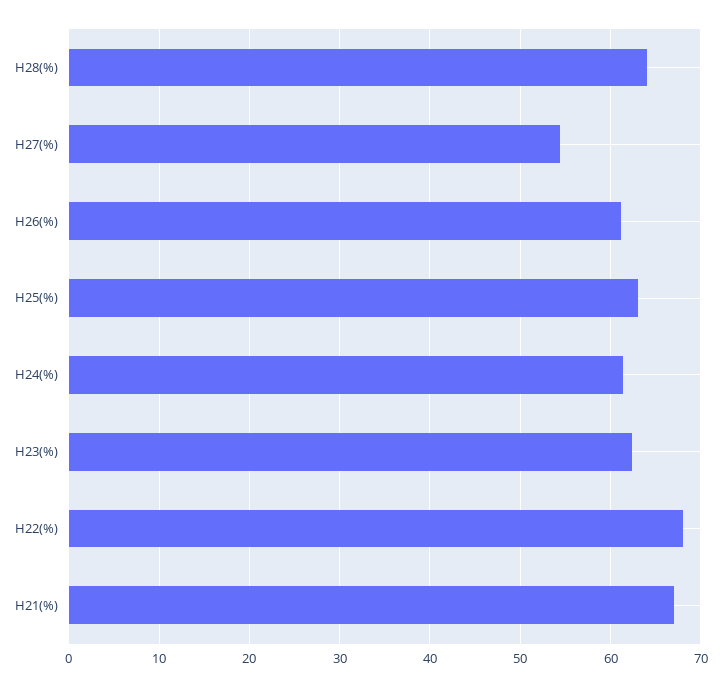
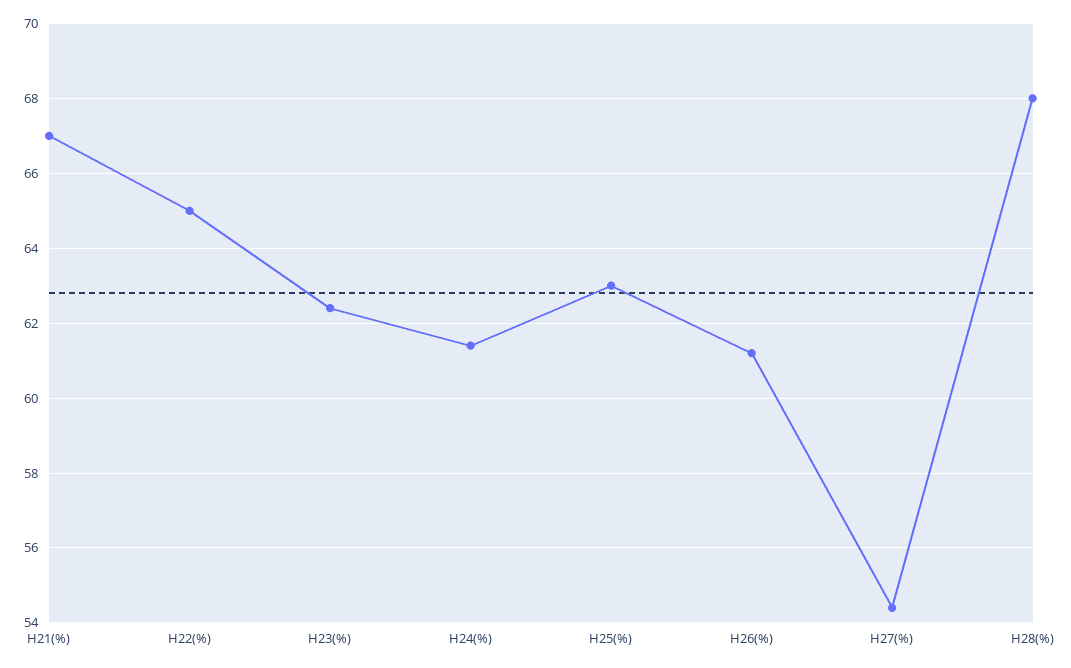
  {
-   "H28(%)": 64,
+   "H28(%)": 68,
    "H27(%)": 54.5,
    "H26(%)": 61,
    "H25(%)": 63,
    "H24(%)": 61.5,
    "H23(%)": 62.5,
-   "H22(%)": 68,
+   "H22(%)": 65,
    "H21(%)": 67
  }

